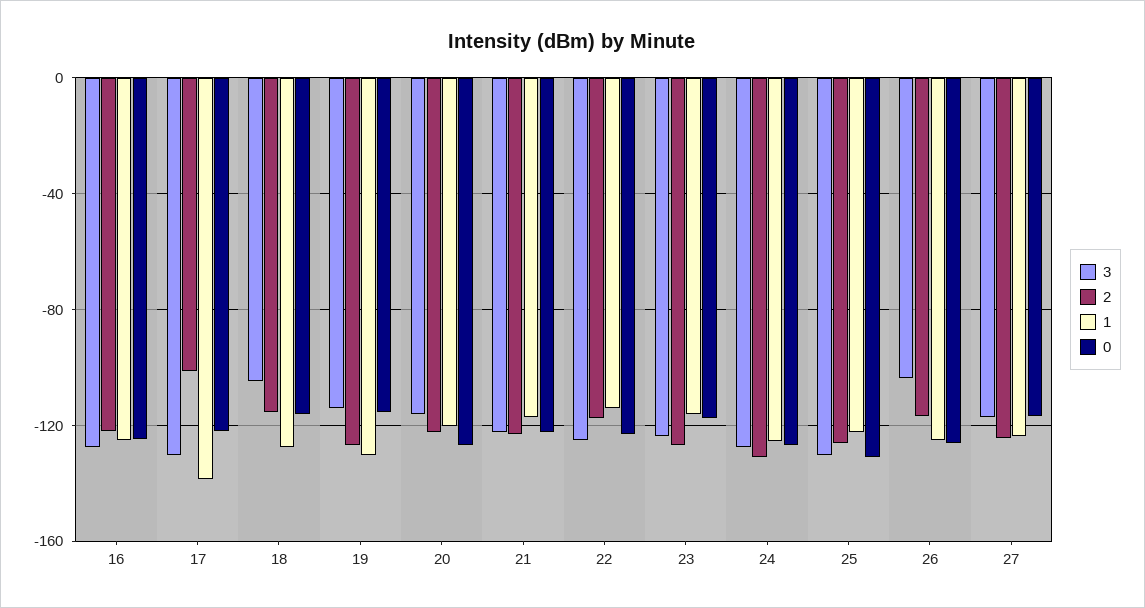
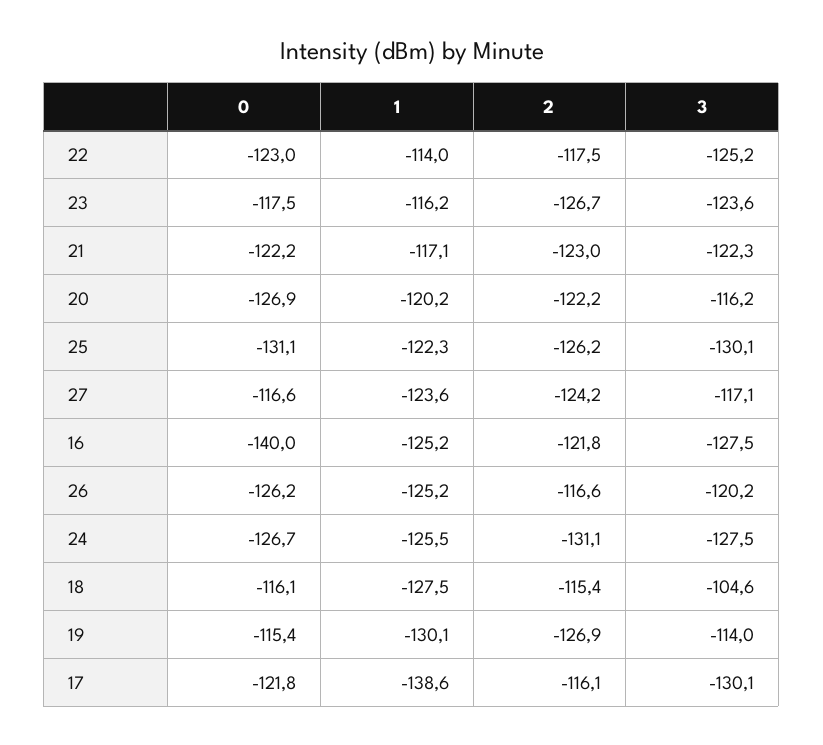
  {
    "3": {
      "16": -127.5,
      "17": -130.1,
      "18": -104.6,
      "19": -114,
      "20": -116.2,
      "21": -122.3,
      "22": -125.2,
      "23": -123.6,
      "24": -127.5,
      "25": -130.1,
-     "26": -105,
+     "26": -120.2,
      "27": -117.1
    },
    "2": {
      "16": -121.8,
-     "17": -100,
+     "17": -116.1,
      "18": -115.4,
      "19": -126.9,
      "20": -122.2,
      "21": -123,
      "22": -117.5,
      "23": -126.7,
      "24": -131.1,
      "25": -126.2,
      "26": -116.6,
      "27": -124.2
    },
    "1": {
      "16": -125.2,
      "17": -138.6,
      "18": -127.5,
      "19": -130.1,
      "20": -120.2,
      "21": -117.1,
      "22": -114,
      "23": -116.2,
      "24": -125.5,
      "25": -122.3,
      "26": -125.2,
      "27": -123.6
    },
    "0": {
-     "16": -125,
+     "16": -140,
      "17": -121.8,
      "18": -116.1,
      "19": -115.4,
      "20": -126.9,
      "21": -122.2,
      "22": -123,
      "23": -117.5,
      "24": -126.7,
      "25": -131.1,
      "26": -126.2,
      "27": -116.6
    }
  }

